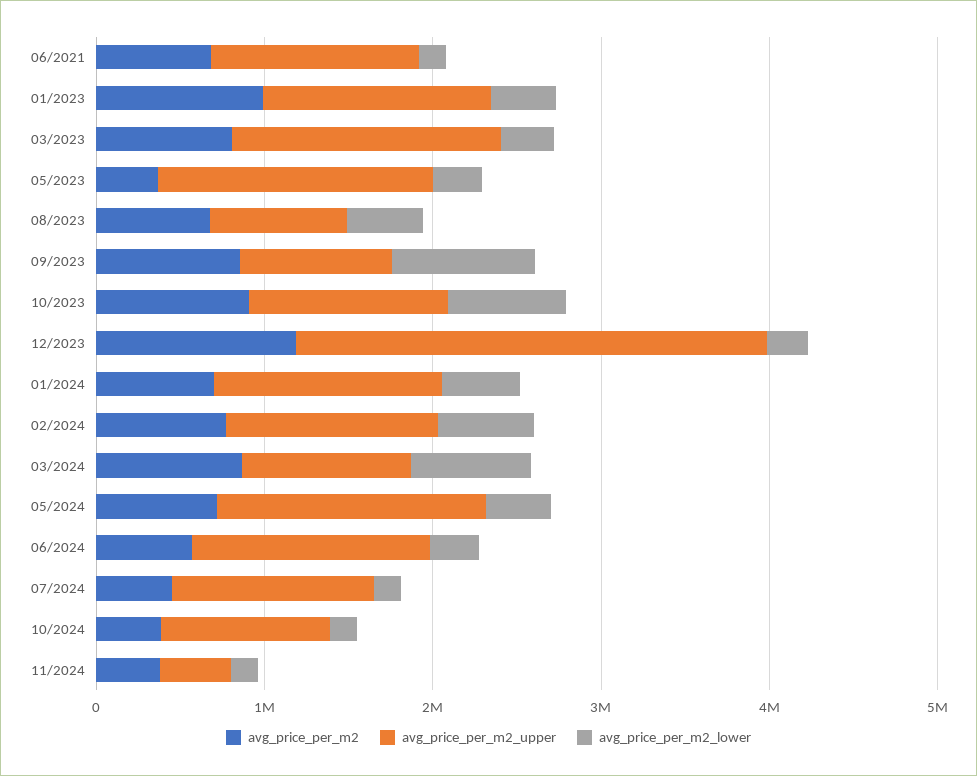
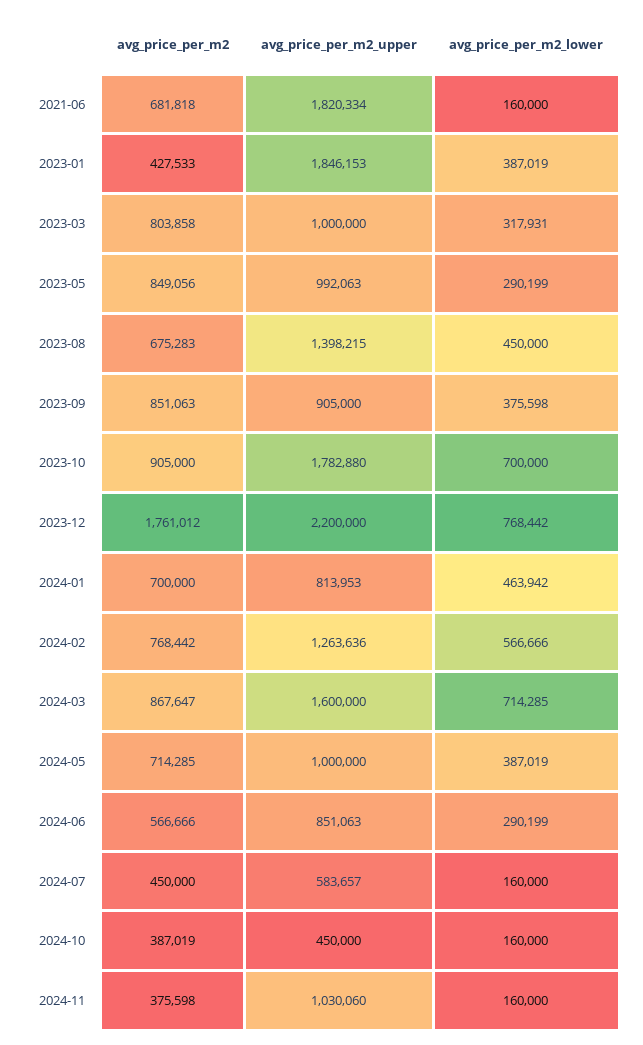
  {
    "avg_price_per_m2": {
      "06/2021": 681818,
-     "01/2023": 1000000,
+     "01/2023": 427533,
      "03/2023": 803858,
-     "05/2023": 400000,
+     "05/2023": 849056,
      "08/2023": 675283,
      "09/2023": 851063,
      "10/2023": 905000,
-     "12/2023": 1200000,
+     "12/2023": 1761012,
      "01/2024": 700000,
      "02/2024": 768442,
      "03/2024": 867647,
      "05/2024": 714285,
      "06/2024": 566666,
      "07/2024": 450000,
      "10/2024": 387019,
      "11/2024": 375598
    },
    "avg_price_per_m2_upper": {
-     "06/2021": 1200000,
+     "06/2021": 1820334,
-     "01/2023": 1400000,
+     "01/2023": 1846153,
-     "03/2023": 1600000,
+     "03/2023": 1000000,
-     "05/2023": 1600000,
+     "05/2023": 992063,
-     "08/2023": 800000,
+     "08/2023": 1398215,
      "09/2023": 905000,
-     "10/2023": 1200000,
+     "10/2023": 1782880,
-     "12/2023": 2800000,
+     "12/2023": 2200000,
-     "01/2024": 1400000,
+     "01/2024": 813953,
      "02/2024": 1263636,
-     "03/2024": 1000000,
+     "03/2024": 1600000,
-     "05/2024": 1600000,
+     "05/2024": 1000000,
-     "06/2024": 1400000,
+     "06/2024": 851063,
-     "07/2024": 1200000,
+     "07/2024": 583657,
-     "10/2024": 1000000,
+     "10/2024": 450000,
-     "11/2024": 400000
+     "11/2024": 1030060
    },
    "avg_price_per_m2_lower": {
      "06/2021": 160000,
      "01/2023": 387019,
      "03/2023": 317931,
      "05/2023": 290199,
      "08/2023": 450000,
-     "09/2023": 800000,
+     "09/2023": 375598,
      "10/2023": 700000,
-     "12/2023": 200000,
+     "12/2023": 768442,
      "01/2024": 463942,
      "02/2024": 566666,
      "03/2024": 714285,
      "05/2024": 387019,
      "06/2024": 290199,
      "07/2024": 160000,
      "10/2024": 160000,
      "11/2024": 160000
    }
  }

